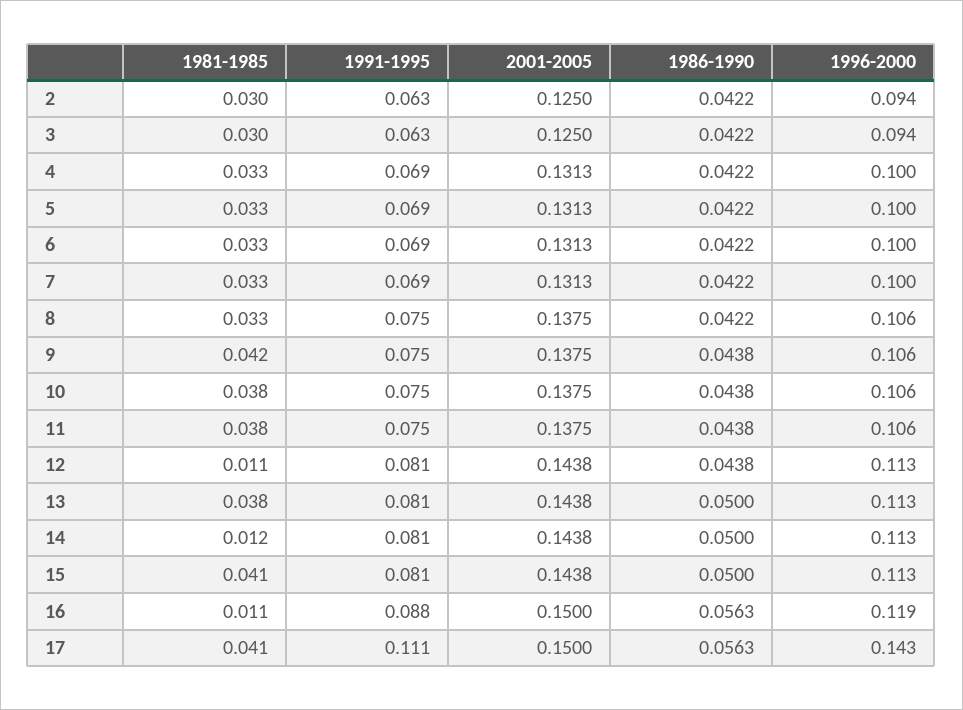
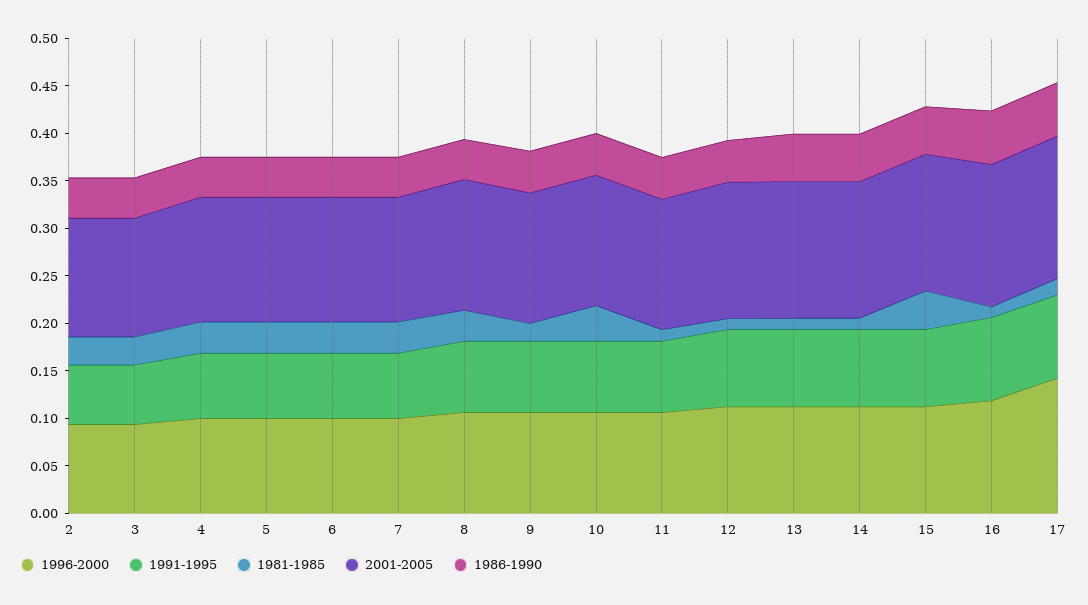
  {
    "1981-1985": {
      "2": 0.03,
      "3": 0.03,
      "4": 0.033,
      "5": 0.033,
      "6": 0.033,
      "7": 0.033,
      "8": 0.033,
-     "9": 0.042,
+     "9": 0.02,
      "10": 0.038,
-     "11": 0.038,
+     "11": 0.01,
      "12": 0.011,
-     "13": 0.038,
+     "13": 0.01,
      "14": 0.012,
      "15": 0.041,
      "16": 0.011,
-     "17": 0.041
+     "17": 0.02
    },
    "1991-1995": {
      "2": 0.063,
      "3": 0.063,
      "4": 0.069,
      "5": 0.069,
      "6": 0.069,
      "7": 0.069,
      "8": 0.075,
      "9": 0.075,
      "10": 0.075,
      "11": 0.075,
      "12": 0.081,
      "13": 0.081,
      "14": 0.081,
      "15": 0.081,
      "16": 0.088,
-     "17": 0.111
+     "17": 0.09
    },
    "2001-2005": {
      "2": 0.125,
      "3": 0.125,
      "4": 0.1313,
      "5": 0.1313,
      "6": 0.1313,
      "7": 0.1313,
      "8": 0.1375,
      "9": 0.1375,
      "10": 0.1375,
      "11": 0.1375,
      "12": 0.1438,
      "13": 0.1438,
      "14": 0.1438,
      "15": 0.1438,
      "16": 0.15,
      "17": 0.15
    },
    "1986-1990": {
      "2": 0.0422,
      "3": 0.0422,
      "4": 0.0422,
      "5": 0.0422,
      "6": 0.0422,
      "7": 0.0422,
      "8": 0.0422,
      "9": 0.0438,
      "10": 0.0438,
      "11": 0.0438,
      "12": 0.0438,
      "13": 0.05,
      "14": 0.05,
      "15": 0.05,
      "16": 0.0563,
      "17": 0.0563
    },
    "1996-2000": {
      "2": 0.094,
      "3": 0.094,
      "4": 0.1,
      "5": 0.1,
      "6": 0.1,
      "7": 0.1,
      "8": 0.106,
      "9": 0.106,
      "10": 0.106,
      "11": 0.106,
      "12": 0.113,
      "13": 0.113,
      "14": 0.113,
      "15": 0.113,
      "16": 0.119,
      "17": 0.143
    }
  }

